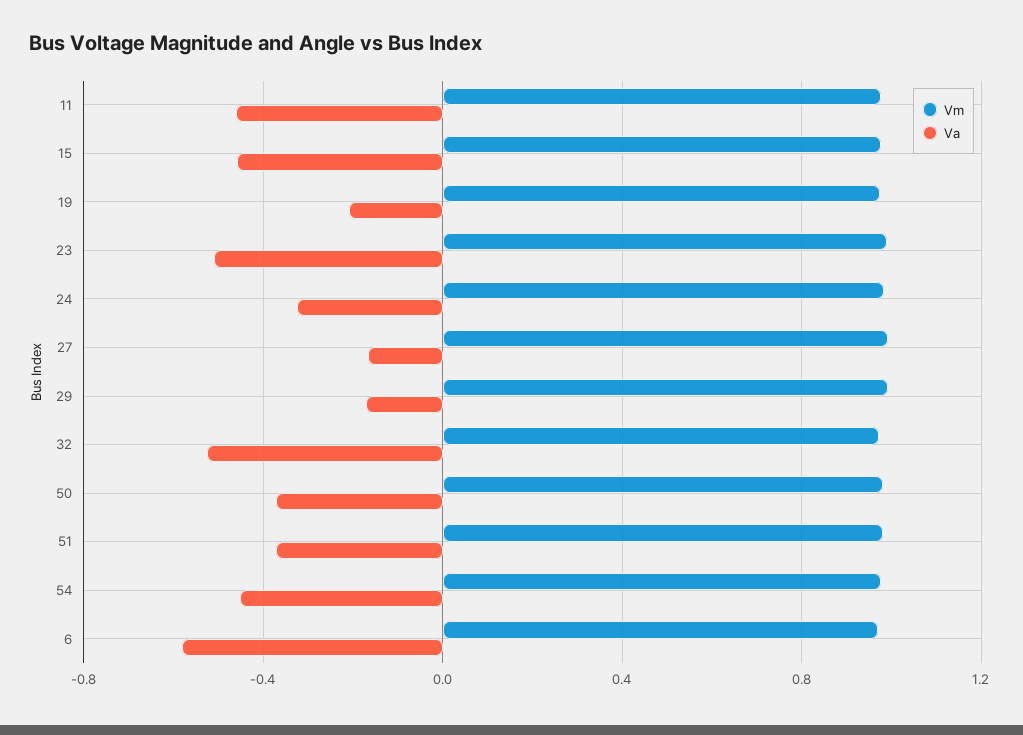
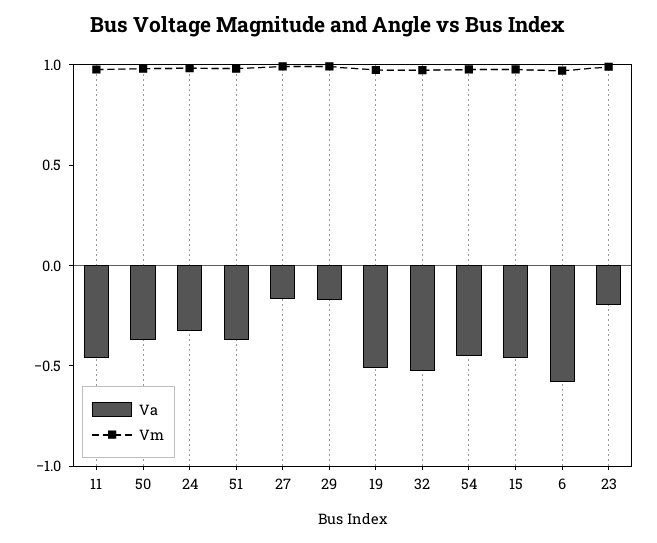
  {
    "Vm": {
      "11": 1,
      "15": 1,
      "19": 0.95,
      "23": 1,
      "24": 1,
      "27": 1,
      "29": 1,
      "32": 0.95,
      "50": 1,
      "51": 1,
      "54": 1,
      "6": 0.95
    },
    "Va": {
      "11": -0.45,
      "15": -0.45,
-     "19": -0.2,
+     "19": -0.5,
-     "23": -0.5,
+     "23": -0.2,
      "24": -0.3,
      "27": -0.15,
      "29": -0.15,
      "32": -0.55,
      "50": -0.35,
      "51": -0.35,
      "54": -0.45,
      "6": -0.6
    }
  }

